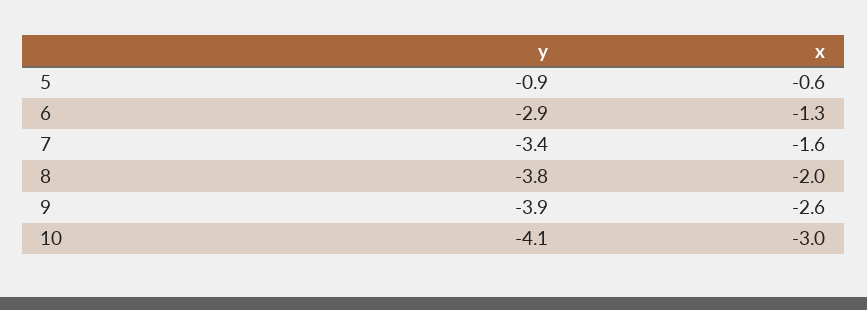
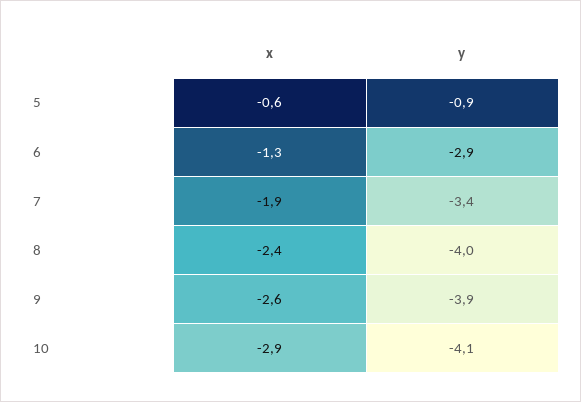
  {
    "y": {
      "5": -0.9,
      "6": -2.9,
      "7": -3.4,
-     "8": -3.8,
+     "8": -4,
      "9": -3.9,
      "10": -4.1
    },
    "x": {
      "5": -0.6,
      "6": -1.3,
-     "7": -1.6,
+     "7": -1.9,
-     "8": -2,
+     "8": -2.4,
      "9": -2.6,
-     "10": -3
+     "10": -2.9
    }
  }

